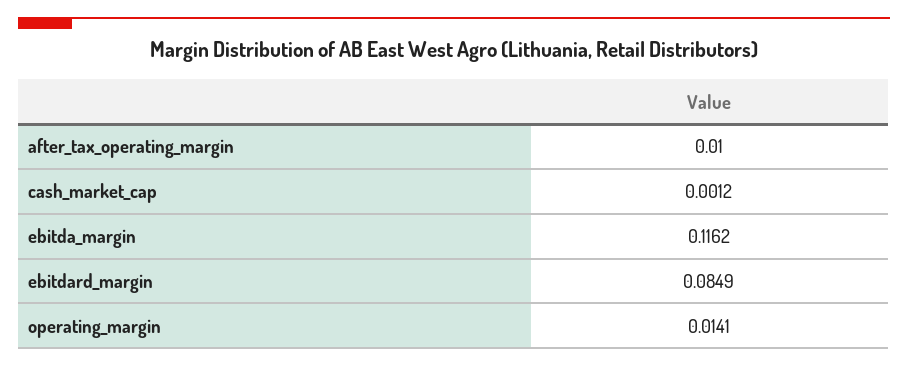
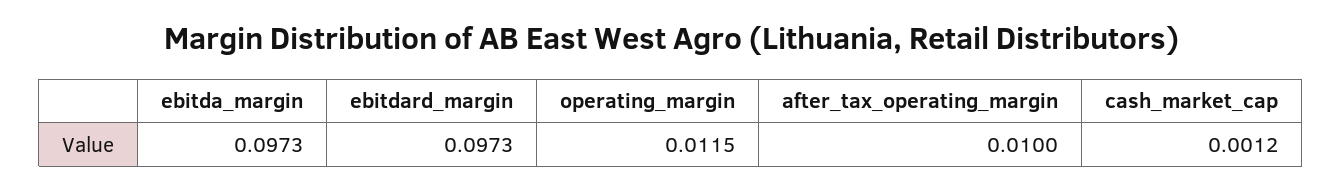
  {
    "after_tax_operating_margin": 0.01,
    "cash_market_cap": 0.0012,
-   "ebitda_margin": 0.1162,
+   "ebitda_margin": 0.0973,
-   "ebitdard_margin": 0.0849,
+   "ebitdard_margin": 0.0973,
-   "operating_margin": 0.0141
+   "operating_margin": 0.0115
  }

